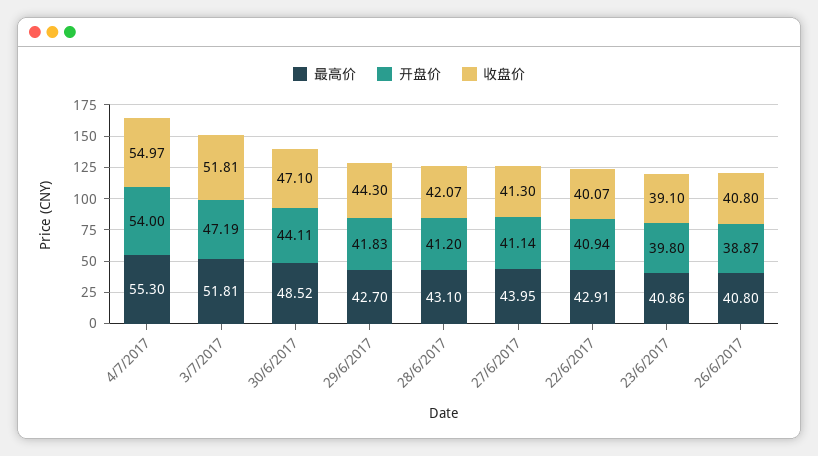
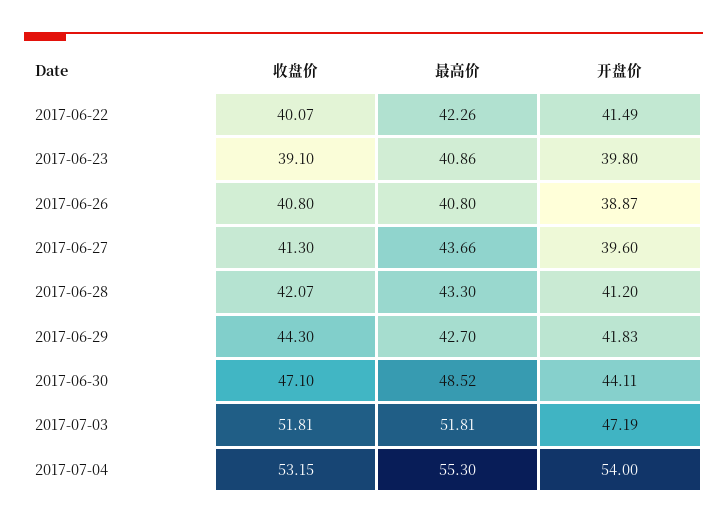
  {
    "最高价": {
      "4/7/2017": 55.3,
      "3/7/2017": 51.81,
      "30/6/2017": 48.52,
      "29/6/2017": 42.7,
-     "28/6/2017": 43.1,
+     "28/6/2017": 43.3,
-     "27/6/2017": 43.95,
+     "27/6/2017": 43.66,
-     "22/6/2017": 42.91,
+     "22/6/2017": 42.26,
      "23/6/2017": 40.86,
      "26/6/2017": 40.8
    },
    "开盘价": {
      "4/7/2017": 54,
      "3/7/2017": 47.19,
      "30/6/2017": 44.11,
      "29/6/2017": 41.83,
      "28/6/2017": 41.2,
-     "27/6/2017": 41.14,
+     "27/6/2017": 39.6,
-     "22/6/2017": 40.94,
+     "22/6/2017": 41.49,
      "23/6/2017": 39.8,
      "26/6/2017": 38.87
    },
    "收盘价": {
-     "4/7/2017": 54.97,
+     "4/7/2017": 53.15,
      "3/7/2017": 51.81,
      "30/6/2017": 47.1,
      "29/6/2017": 44.3,
      "28/6/2017": 42.07,
      "27/6/2017": 41.3,
      "22/6/2017": 40.07,
      "23/6/2017": 39.1,
      "26/6/2017": 40.8
    }
  }

